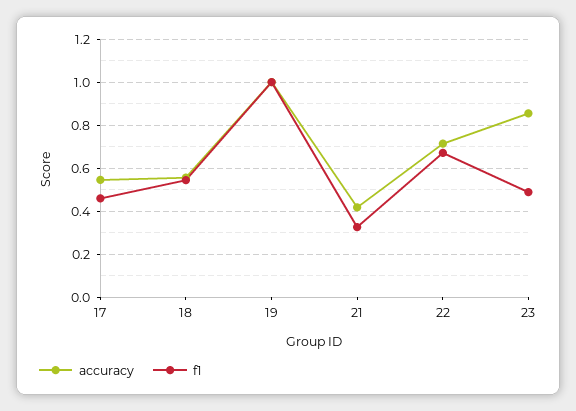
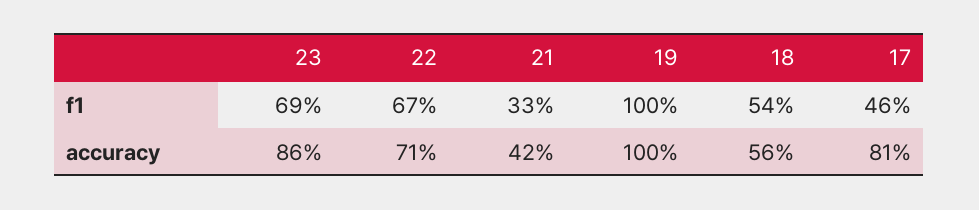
  {
    "accuracy": {
-     "17": 0.55,
+     "17": 0.81,
      "18": 0.56,
      "19": 1,
      "21": 0.42,
      "22": 0.71,
      "23": 0.86
    },
    "f1": {
      "17": 0.46,
      "18": 0.54,
      "19": 1,
      "21": 0.33,
      "22": 0.67,
-     "23": 0.5
+     "23": 0.69
    }
  }

